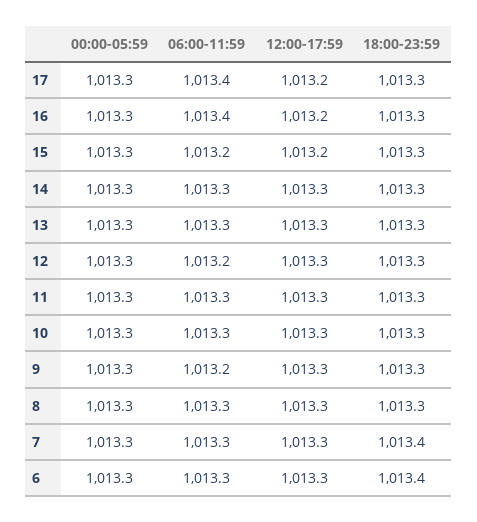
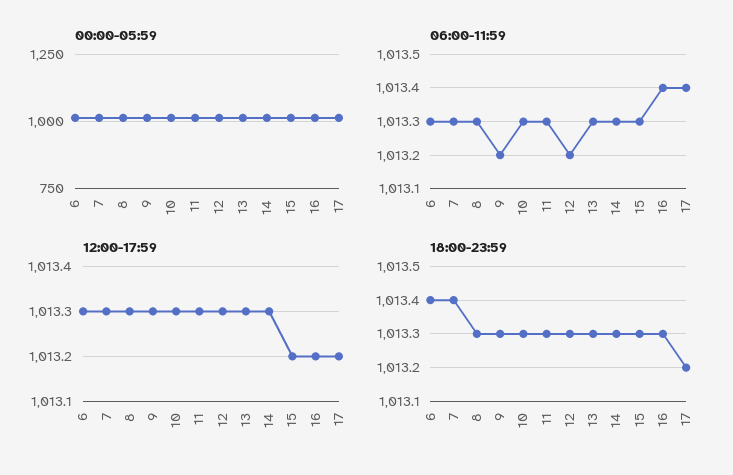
  {
    "00:00-05:59": {
      "17": 1013.3,
      "16": 1013.3,
      "15": 1013.3,
      "14": 1013.3,
      "13": 1013.3,
      "12": 1013.3,
      "11": 1013.3,
      "10": 1013.3,
      "9": 1013.3,
      "8": 1013.3,
      "7": 1013.3,
      "6": 1013.3
    },
    "06:00-11:59": {
      "17": 1013.4,
      "16": 1013.4,
-     "15": 1013.2,
+     "15": 1013.3,
      "14": 1013.3,
      "13": 1013.3,
      "12": 1013.2,
      "11": 1013.3,
      "10": 1013.3,
      "9": 1013.2,
      "8": 1013.3,
      "7": 1013.3,
      "6": 1013.3
    },
    "12:00-17:59": {
      "17": 1013.2,
      "16": 1013.2,
      "15": 1013.2,
      "14": 1013.3,
      "13": 1013.3,
      "12": 1013.3,
      "11": 1013.3,
      "10": 1013.3,
      "9": 1013.3,
      "8": 1013.3,
      "7": 1013.3,
      "6": 1013.3
    },
    "18:00-23:59": {
-     "17": 1013.3,
+     "17": 1013.2,
      "16": 1013.3,
      "15": 1013.3,
      "14": 1013.3,
      "13": 1013.3,
      "12": 1013.3,
      "11": 1013.3,
      "10": 1013.3,
      "9": 1013.3,
      "8": 1013.3,
      "7": 1013.4,
      "6": 1013.4
    }
  }

